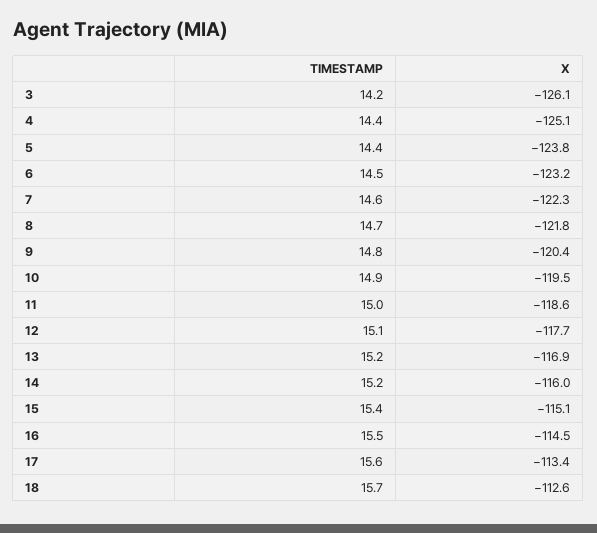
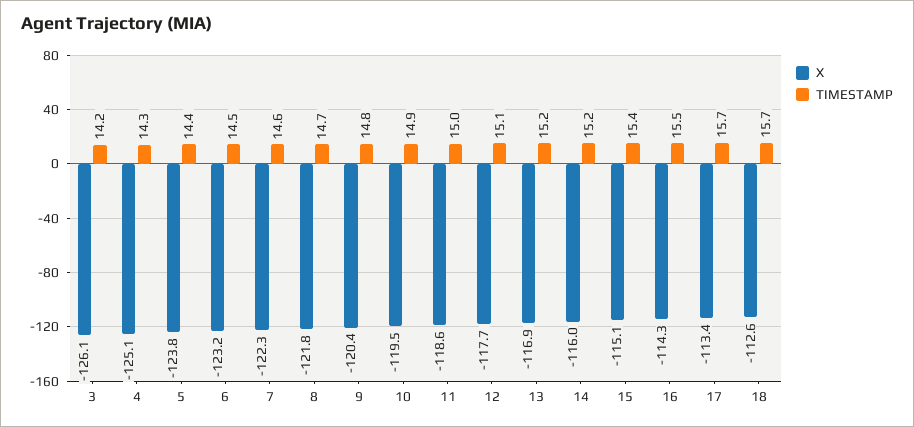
  {
    "TIMESTAMP": {
      "3": 14.2,
-     "4": 14.4,
+     "4": 14.3,
      "5": 14.4,
      "6": 14.5,
      "7": 14.6,
      "8": 14.7,
      "9": 14.8,
      "10": 14.9,
      "11": 15,
      "12": 15.1,
      "13": 15.2,
      "14": 15.2,
      "15": 15.4,
      "16": 15.5,
-     "17": 15.6,
+     "17": 15.7,
      "18": 15.7
    },
    "X": {
      "3": -126.1,
      "4": -125.1,
      "5": -123.8,
      "6": -123.2,
      "7": -122.3,
      "8": -121.8,
      "9": -120.4,
      "10": -119.5,
      "11": -118.6,
      "12": -117.7,
      "13": -116.9,
      "14": -116,
      "15": -115.1,
-     "16": -114.5,
+     "16": -114.3,
      "17": -113.4,
      "18": -112.6
    }
  }

